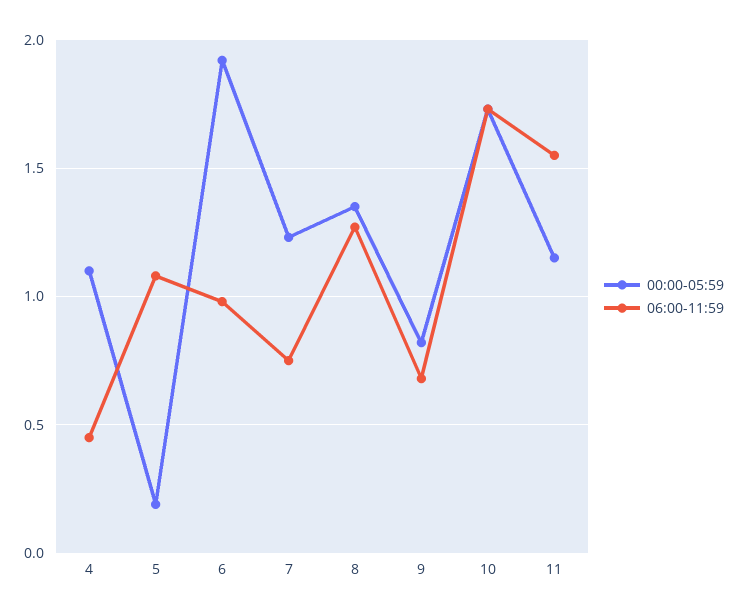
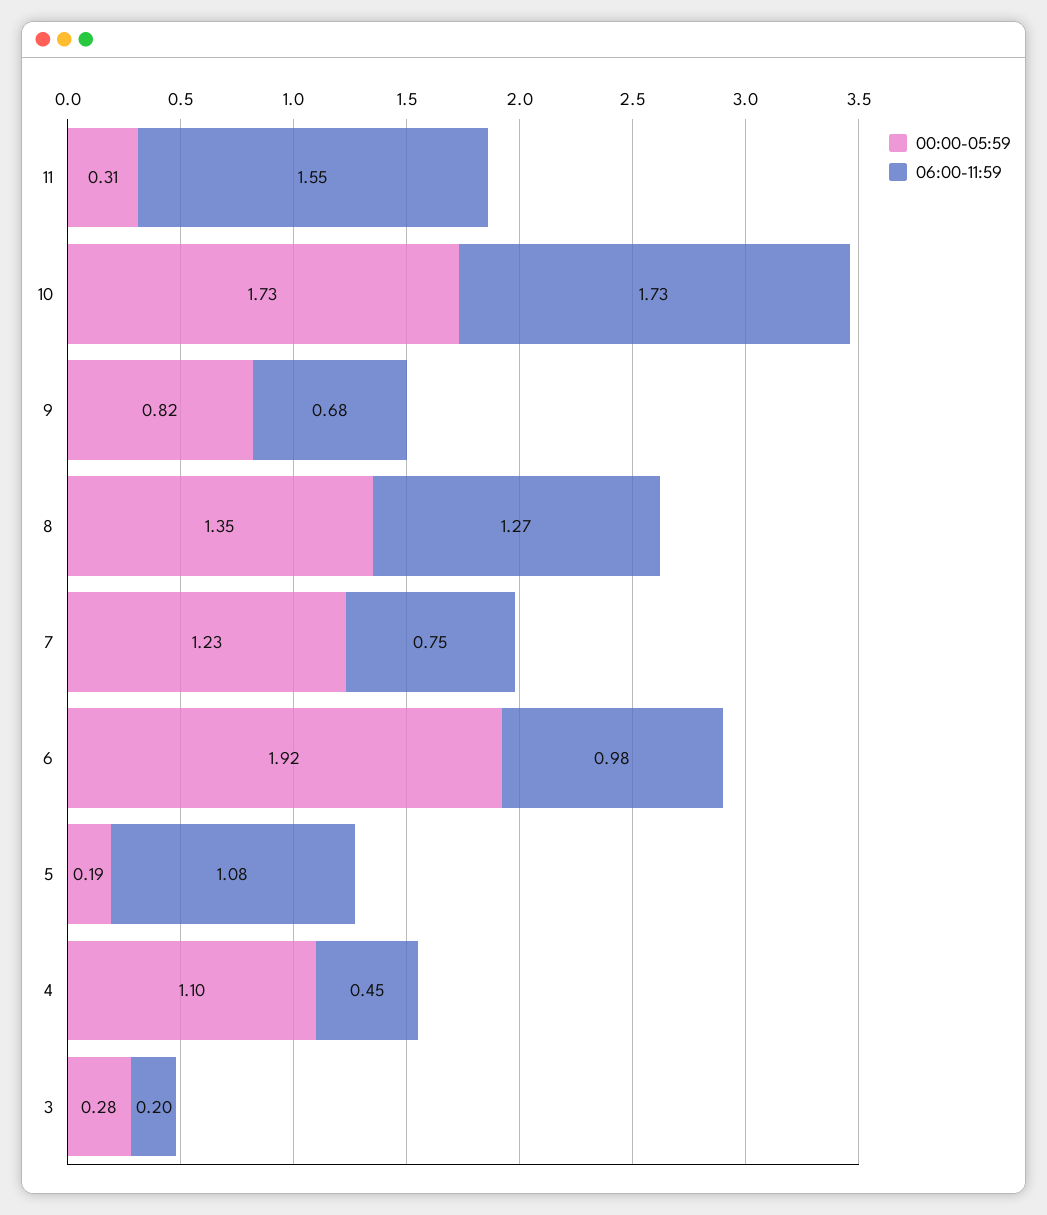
  {
    "00:00-05:59": {
      "4": 1.1,
      "5": 0.19,
      "6": 1.92,
      "7": 1.23,
      "8": 1.35,
      "9": 0.82,
      "10": 1.73,
-     "11": 1.15
+     "11": 0.31,
+     "3": 0.28
    },
    "06:00-11:59": {
      "4": 0.45,
      "5": 1.08,
      "6": 0.98,
      "7": 0.75,
      "8": 1.27,
      "9": 0.68,
      "10": 1.73,
-     "11": 1.55
+     "11": 1.55,
+     "3": 0.2
    }
  }

